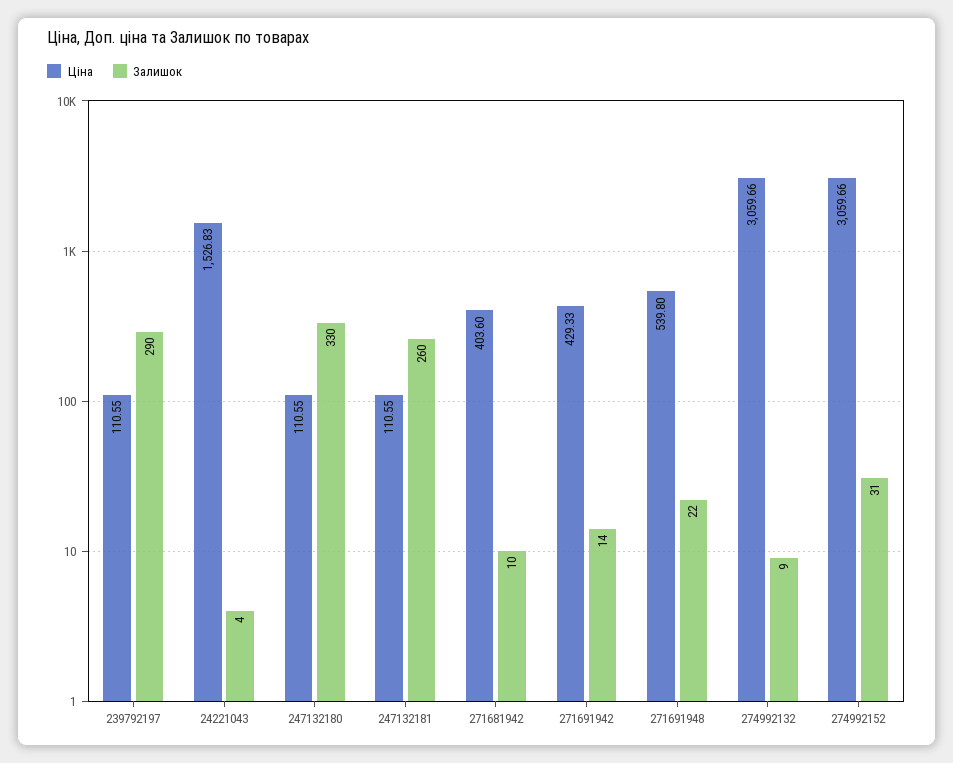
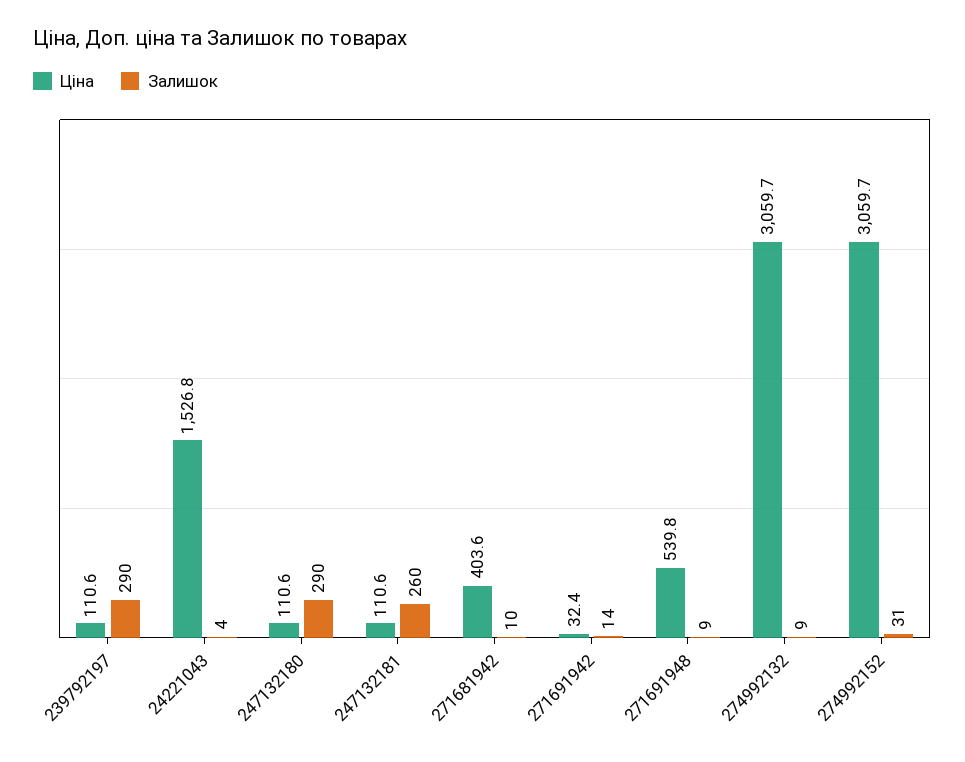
  {
    "Ціна": {
      "239792197": 110.55,
      "24221043": 1526.83,
      "247132180": 110.55,
      "247132181": 110.55,
      "271681942": 403.6,
-     "271691942": 429.33,
+     "271691942": 32.4,
      "271691948": 539.8,
      "274992132": 3059.66,
      "274992152": 3059.66
    },
    "Залишок": {
      "239792197": 290,
      "24221043": 4,
-     "247132180": 330,
+     "247132180": 290,
      "247132181": 260,
      "271681942": 10,
      "271691942": 14,
-     "271691948": 22,
+     "271691948": 9,
      "274992132": 9,
      "274992152": 31
    }
  }

